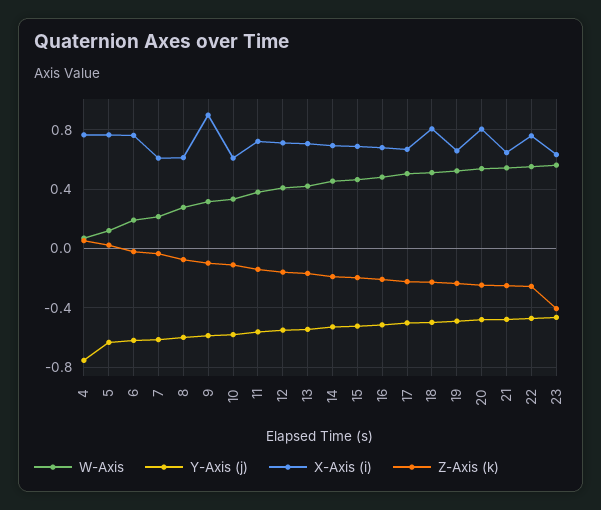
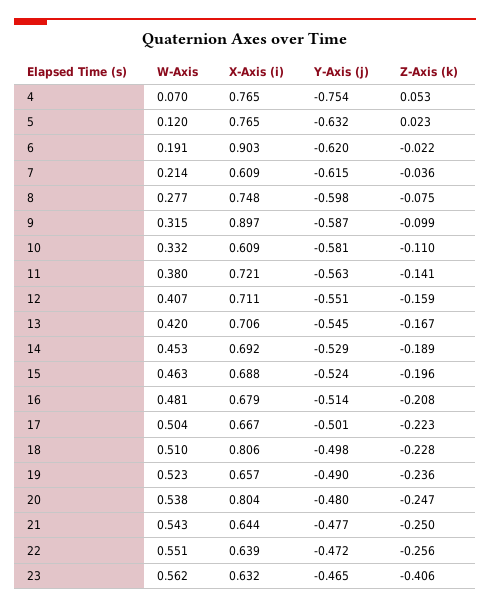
  {
    "W-Axis": {
      "4": 0.07,
      "5": 0.12,
      "6": 0.191,
      "7": 0.214,
      "8": 0.277,
      "9": 0.315,
      "10": 0.332,
      "11": 0.38,
      "12": 0.407,
      "13": 0.42,
      "14": 0.453,
      "15": 0.463,
      "16": 0.481,
      "17": 0.504,
      "18": 0.51,
      "19": 0.523,
      "20": 0.538,
      "21": 0.543,
      "22": 0.551,
      "23": 0.562
    },
    "Y-Axis (j)": {
      "4": -0.754,
      "5": -0.632,
      "6": -0.62,
      "7": -0.615,
      "8": -0.598,
      "9": -0.587,
      "10": -0.581,
      "11": -0.563,
      "12": -0.551,
      "13": -0.545,
      "14": -0.529,
      "15": -0.524,
      "16": -0.514,
      "17": -0.501,
      "18": -0.498,
      "19": -0.49,
      "20": -0.48,
      "21": -0.477,
      "22": -0.472,
      "23": -0.465
    },
    "X-Axis (i)": {
      "4": 0.765,
      "5": 0.765,
-     "6": 0.75,
+     "6": 0.903,
      "7": 0.609,
-     "8": 0.6,
+     "8": 0.748,
      "9": 0.897,
      "10": 0.609,
      "11": 0.721,
      "12": 0.711,
      "13": 0.706,
      "14": 0.692,
      "15": 0.688,
      "16": 0.679,
      "17": 0.667,
      "18": 0.806,
      "19": 0.657,
      "20": 0.804,
      "21": 0.644,
-     "22": 0.75,
+     "22": 0.639,
      "23": 0.632
    },
    "Z-Axis (k)": {
      "4": 0.053,
      "5": 0.023,
      "6": -0.022,
      "7": -0.036,
      "8": -0.075,
      "9": -0.099,
      "10": -0.11,
      "11": -0.141,
      "12": -0.159,
      "13": -0.167,
      "14": -0.189,
      "15": -0.196,
      "16": -0.208,
      "17": -0.223,
      "18": -0.228,
      "19": -0.236,
      "20": -0.247,
      "21": -0.25,
      "22": -0.256,
      "23": -0.406
    }
  }

